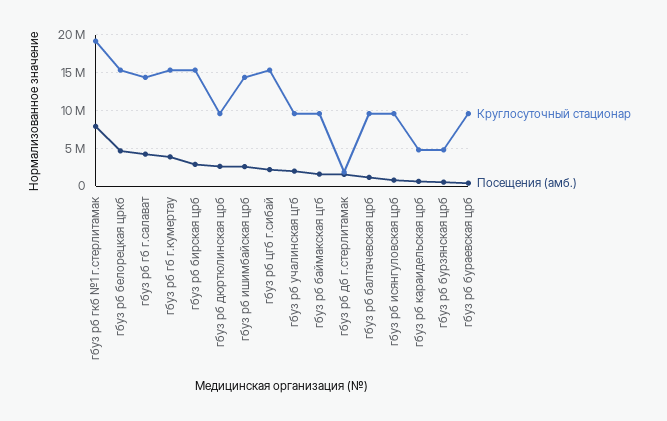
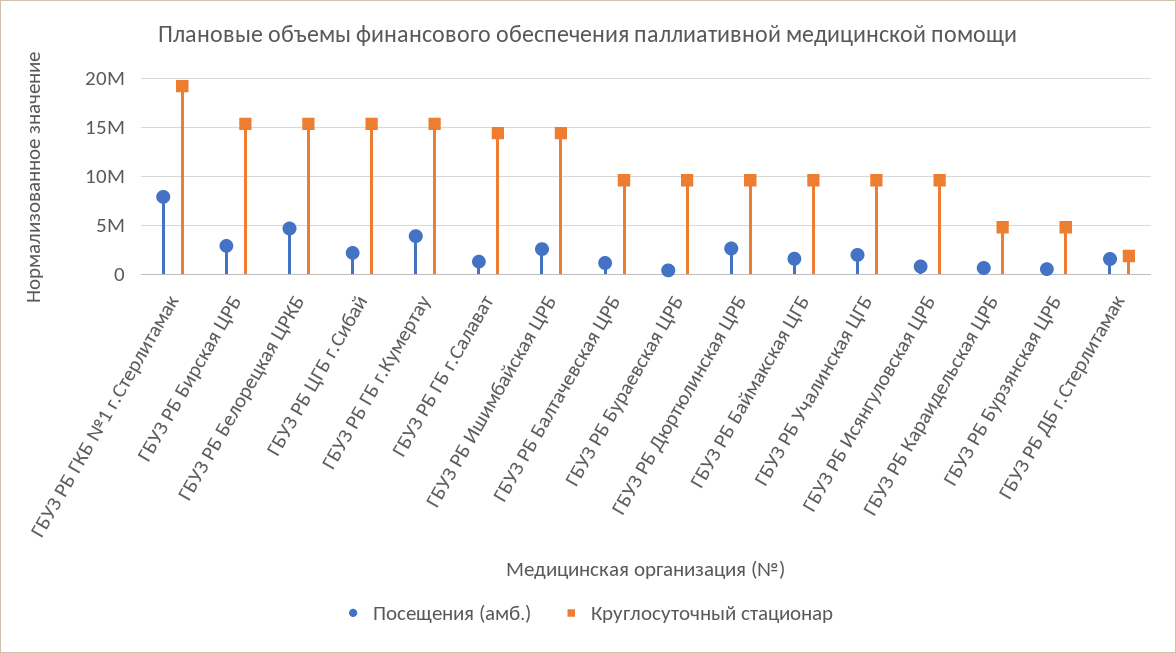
  {
    "Круглосуточный стационар": {
      "гбуз рб гкб №1 г.стерлитамак": 19000000,
      "гбуз рб белорецкая цркб": 15000000,
      "гбуз рб гб г.салават": 14000000,
      "гбуз рб гб г.кумертау": 15000000,
      "гбуз рб бирская црб": 15000000,
      "гбуз рб дюртюлинская црб": 10000000,
      "гбуз рб ишимбайская црб": 14000000,
      "гбуз рб цгб г.сибай": 15000000,
      "гбуз рб учалинская цгб": 10000000,
      "гбуз рб баймакская цгб": 10000000,
      "гбуз рб дб г.стерлитамак": 2000000,
      "гбуз рб балтачевская црб": 10000000,
      "гбуз рб исянгуловская црб": 10000000,
      "гбуз рб караидельская црб": 5000000,
      "гбуз рб бурзянская црб": 5000000,
      "гбуз рб бураевская црб": 10000000
    },
    "Посещения (амб.)": {
      "гбуз рб гкб №1 г.стерлитамак": 8000000,
      "гбуз рб белорецкая цркб": 5000000,
-     "гбуз рб гб г.салават": 4000000,
+     "гбуз рб гб г.салават": 1000000,
      "гбуз рб гб г.кумертау": 4000000,
      "гбуз рб бирская црб": 3000000,
      "гбуз рб дюртюлинская црб": 3000000,
      "гбуз рб ишимбайская црб": 3000000,
      "гбуз рб цгб г.сибай": 2000000,
      "гбуз рб учалинская цгб": 2000000,
      "гбуз рб баймакская цгб": 2000000,
      "гбуз рб дб г.стерлитамак": 2000000,
      "гбуз рб балтачевская црб": 1000000,
      "гбуз рб исянгуловская црб": 1000000,
      "гбуз рб караидельская црб": 1000000,
      "гбуз рб бурзянская црб": 1000000,
      "гбуз рб бураевская црб": 0
    }
  }

